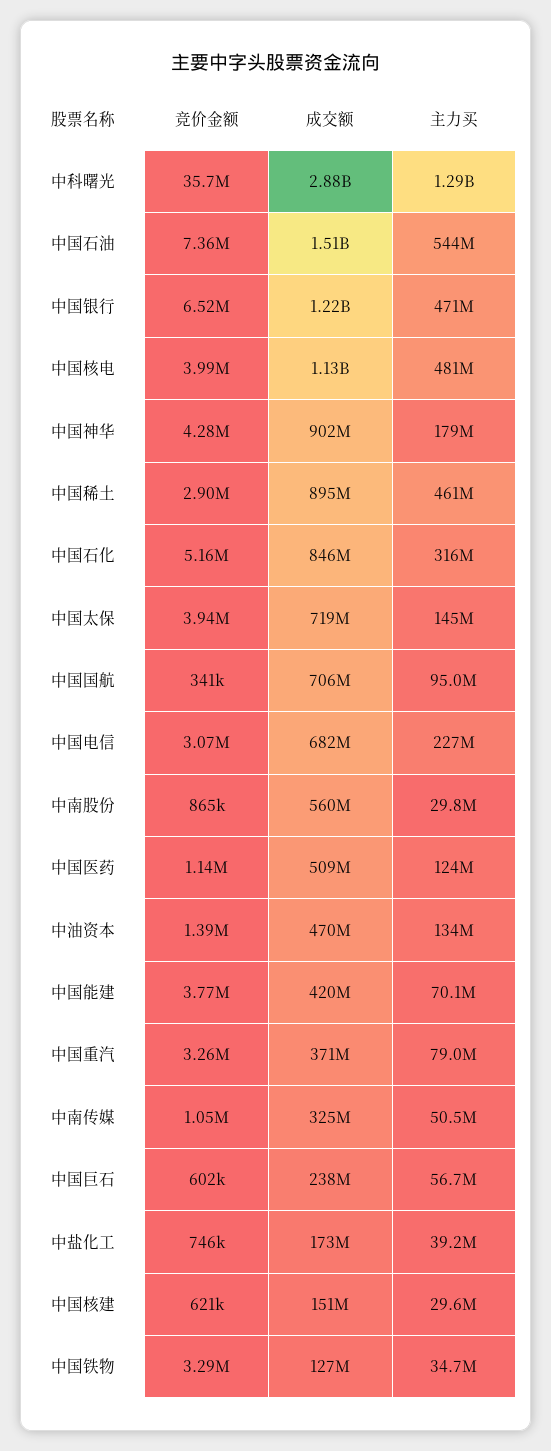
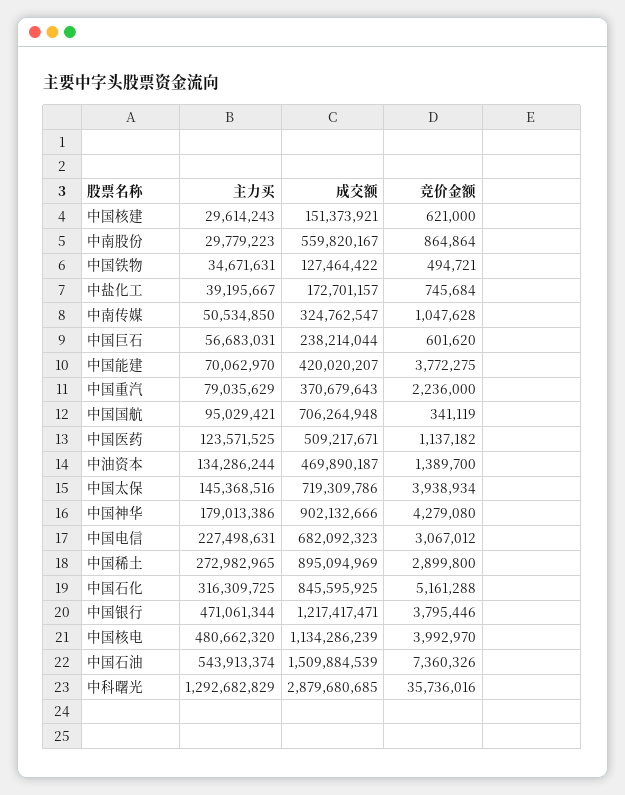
  {
    "竞价金额": {
      "中科曙光": 35736016,
      "中国石油": 7360326,
-     "中国银行": 6520000,
+     "中国银行": 3795446,
      "中国核电": 3992970,
      "中国神华": 4279080,
      "中国稀土": 2899800,
      "中国石化": 5161288,
      "中国太保": 3938934,
      "中国国航": 341119,
      "中国电信": 3067012,
      "中南股份": 864864,
      "中国医药": 1137182,
      "中油资本": 1389700,
      "中国能建": 3772275,
-     "中国重汽": 3260000,
+     "中国重汽": 2236000,
      "中南传媒": 1047628,
      "中国巨石": 601620,
      "中盐化工": 745684,
      "中国核建": 621000,
-     "中国铁物": 3290000
+     "中国铁物": 494721
    },
    "成交额": {
      "中科曙光": 2879680685,
      "中国石油": 1509884539,
      "中国银行": 1217417471,
      "中国核电": 1134286239,
      "中国神华": 902132666,
      "中国稀土": 895094969,
      "中国石化": 845595925,
      "中国太保": 719309786,
      "中国国航": 706264948,
      "中国电信": 682092323,
      "中南股份": 559820167,
      "中国医药": 509217671,
      "中油资本": 469890187,
      "中国能建": 420020207,
      "中国重汽": 370679643,
      "中南传媒": 324762547,
      "中国巨石": 238214044,
      "中盐化工": 172701157,
      "中国核建": 151373921,
      "中国铁物": 127464422
    },
    "主力买": {
      "中科曙光": 1292682829,
      "中国石油": 543913374,
      "中国银行": 471061344,
      "中国核电": 480662320,
      "中国神华": 179013386,
-     "中国稀土": 461000000,
+     "中国稀土": 272982965,
      "中国石化": 316309725,
      "中国太保": 145368516,
      "中国国航": 95029421,
      "中国电信": 227498631,
      "中南股份": 29779223,
      "中国医药": 123571525,
      "中油资本": 134286244,
      "中国能建": 70062970,
      "中国重汽": 79035629,
      "中南传媒": 50534850,
      "中国巨石": 56683031,
      "中盐化工": 39195667,
      "中国核建": 29614243,
      "中国铁物": 34671631
    }
  }

